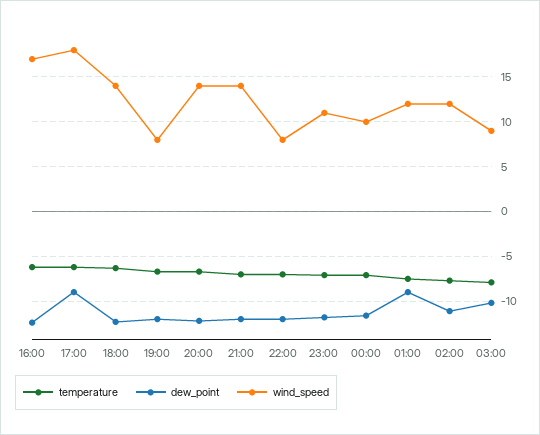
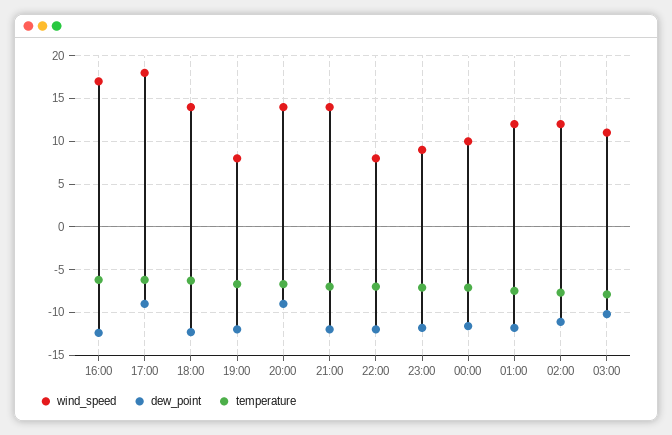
  {
    "temperature": {
      "16:00": -6,
      "17:00": -6,
      "18:00": -6,
      "19:00": -7,
      "20:00": -7,
      "21:00": -7,
      "22:00": -7,
      "23:00": -7,
      "00:00": -7,
      "01:00": -8,
      "02:00": -8,
      "03:00": -8
    },
    "dew_point": {
      "16:00": -12,
      "17:00": -9,
      "18:00": -12,
      "19:00": -12,
-     "20:00": -12,
+     "20:00": -9,
      "21:00": -12,
      "22:00": -12,
      "23:00": -12,
      "00:00": -12,
-     "01:00": -9,
+     "01:00": -12,
      "02:00": -11,
      "03:00": -10
    },
    "wind_speed": {
      "16:00": 17,
      "17:00": 18,
      "18:00": 14,
      "19:00": 8,
      "20:00": 14,
      "21:00": 14,
      "22:00": 8,
-     "23:00": 11,
+     "23:00": 9,
      "00:00": 10,
      "01:00": 12,
      "02:00": 12,
-     "03:00": 9
+     "03:00": 11
    }
  }

